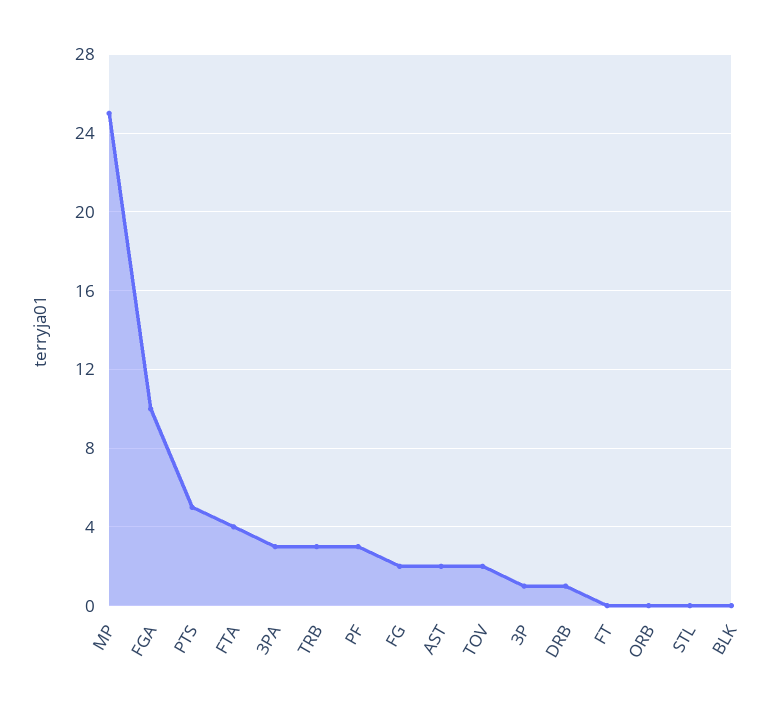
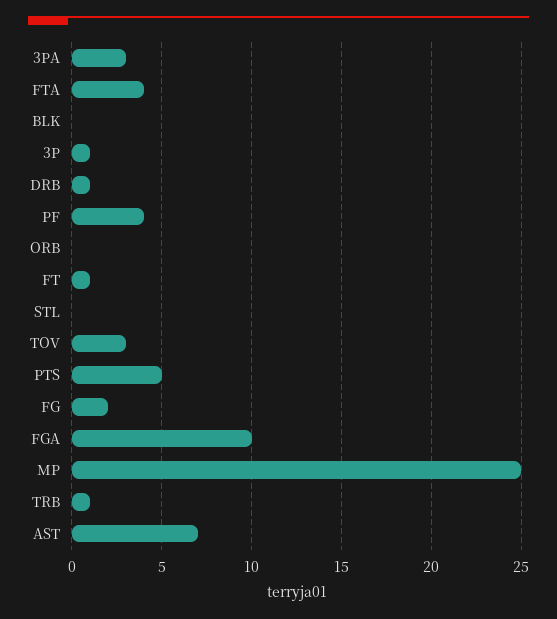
  {
    "MP": 25,
    "FGA": 10,
    "PTS": 5,
    "FTA": 4,
    "3PA": 3,
-   "TRB": 3,
+   "TRB": 1,
-   "PF": 3,
+   "PF": 4,
    "FG": 2,
-   "AST": 2,
+   "AST": 7,
-   "TOV": 2,
+   "TOV": 3,
    "3P": 1,
    "DRB": 1,
-   "FT": 0,
+   "FT": 1,
    "ORB": 0,
    "STL": 0,
    "BLK": 0
  }

